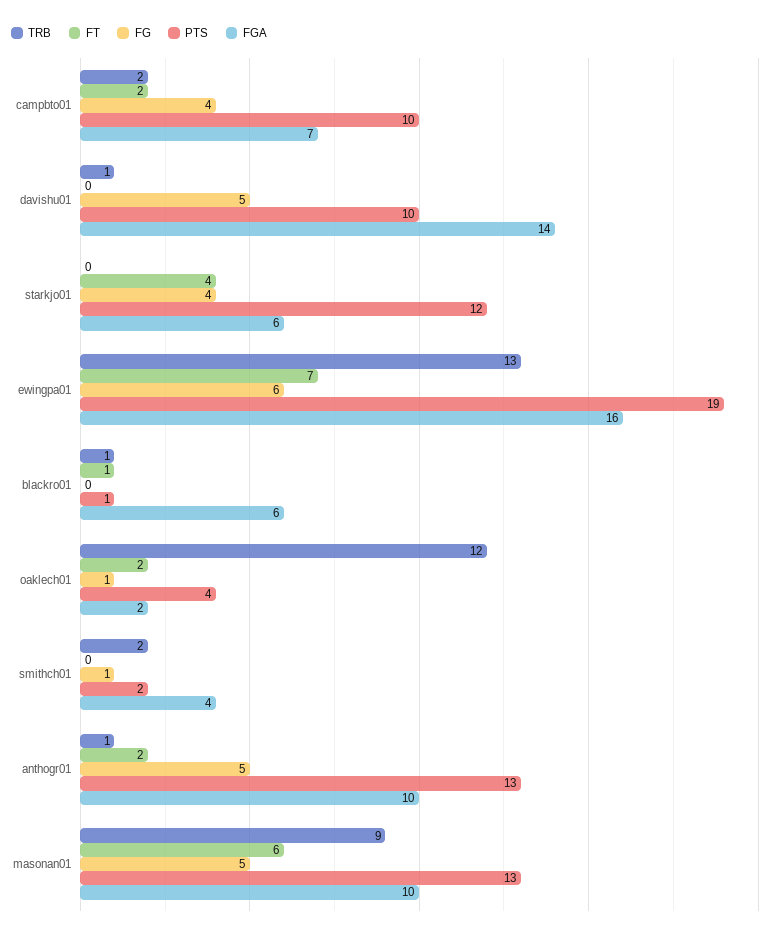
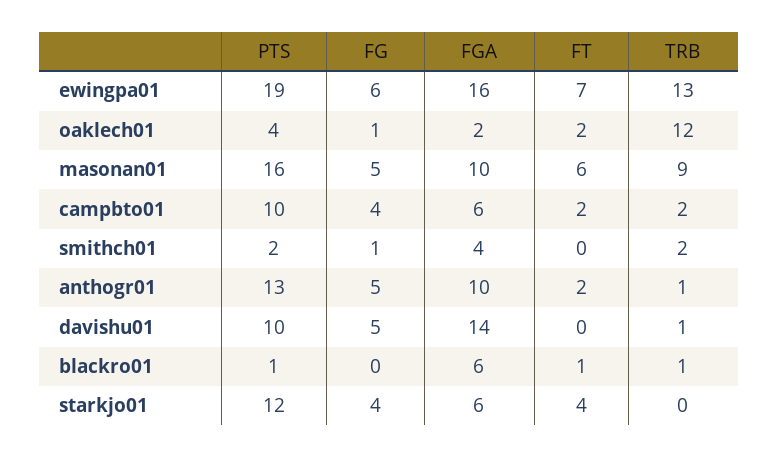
  {
    "TRB": {
      "campbto01": 2,
      "davishu01": 1,
      "starkjo01": 0,
      "ewingpa01": 13,
      "blackro01": 1,
      "oaklech01": 12,
      "smithch01": 2,
      "anthogr01": 1,
      "masonan01": 9
    },
    "FT": {
      "campbto01": 2,
      "davishu01": 0,
      "starkjo01": 4,
      "ewingpa01": 7,
      "blackro01": 1,
      "oaklech01": 2,
      "smithch01": 0,
      "anthogr01": 2,
      "masonan01": 6
    },
    "FG": {
      "campbto01": 4,
      "davishu01": 5,
      "starkjo01": 4,
      "ewingpa01": 6,
      "blackro01": 0,
      "oaklech01": 1,
      "smithch01": 1,
      "anthogr01": 5,
      "masonan01": 5
    },
    "PTS": {
      "campbto01": 10,
      "davishu01": 10,
      "starkjo01": 12,
      "ewingpa01": 19,
      "blackro01": 1,
      "oaklech01": 4,
      "smithch01": 2,
      "anthogr01": 13,
-     "masonan01": 13
+     "masonan01": 16
    },
    "FGA": {
-     "campbto01": 7,
+     "campbto01": 6,
      "davishu01": 14,
      "starkjo01": 6,
      "ewingpa01": 16,
      "blackro01": 6,
      "oaklech01": 2,
      "smithch01": 4,
      "anthogr01": 10,
      "masonan01": 10
    }
  }

